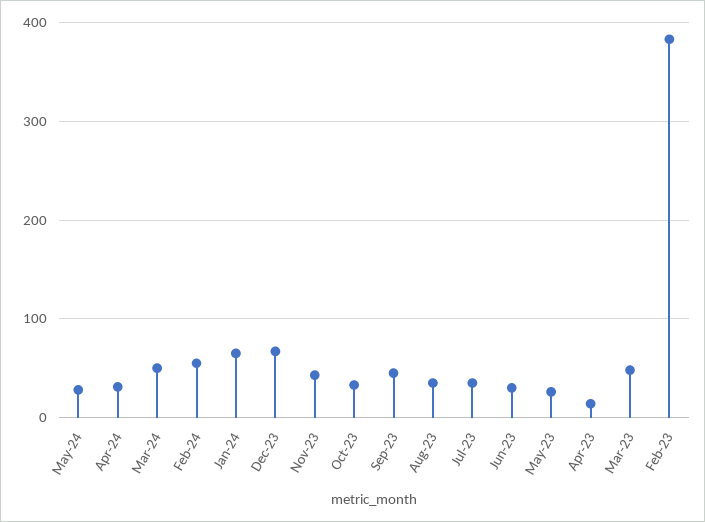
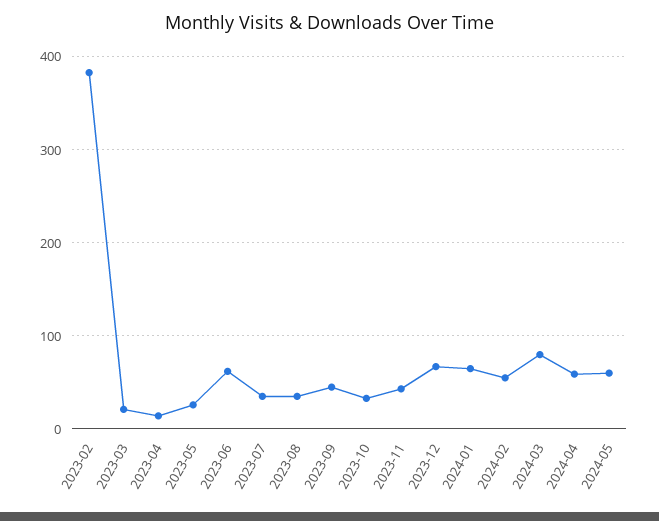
  {
-   "May-24": 30,
+   "May-24": 60,
-   "Apr-24": 30,
+   "Apr-24": 60,
-   "Mar-24": 50,
+   "Mar-24": 80,
    "Feb-24": 60,
    "Jan-24": 70,
    "Dec-23": 70,
    "Nov-23": 40,
    "Oct-23": 30,
    "Sep-23": 50,
    "Aug-23": 40,
    "Jul-23": 40,
-   "Jun-23": 30,
+   "Jun-23": 60,
    "May-23": 30,
    "Apr-23": 10,
-   "Mar-23": 50,
+   "Mar-23": 20,
    "Feb-23": 380
  }

